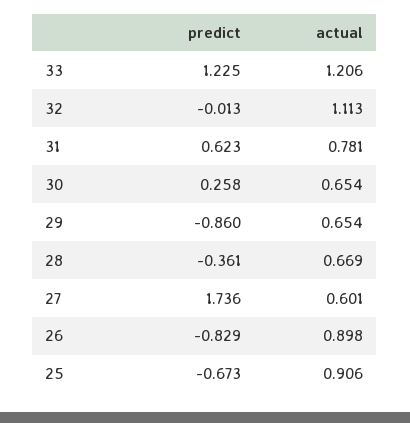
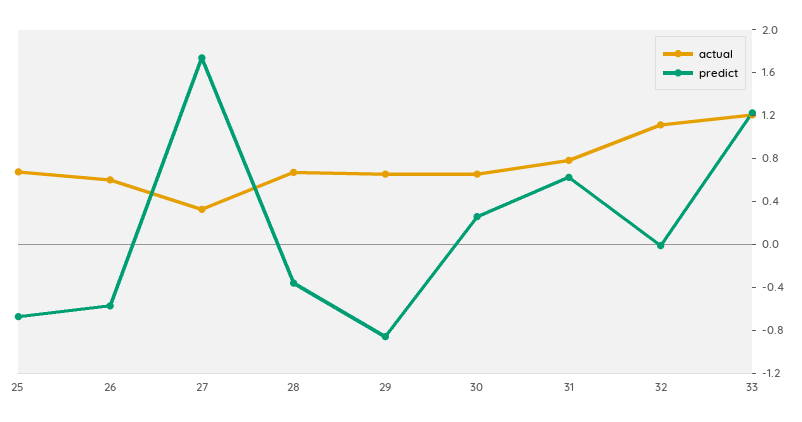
  {
    "predict": {
      "33": 1.225,
      "32": -0.013,
      "31": 0.623,
      "30": 0.258,
      "29": -0.86,
      "28": -0.361,
      "27": 1.736,
-     "26": -0.829,
+     "26": -0.6,
      "25": -0.673
    },
    "actual": {
      "33": 1.206,
      "32": 1.113,
      "31": 0.781,
      "30": 0.654,
      "29": 0.654,
      "28": 0.669,
-     "27": 0.601,
+     "27": 0.3,
-     "26": 0.898,
+     "26": 0.6,
-     "25": 0.906
+     "25": 0.7
    }
  }

